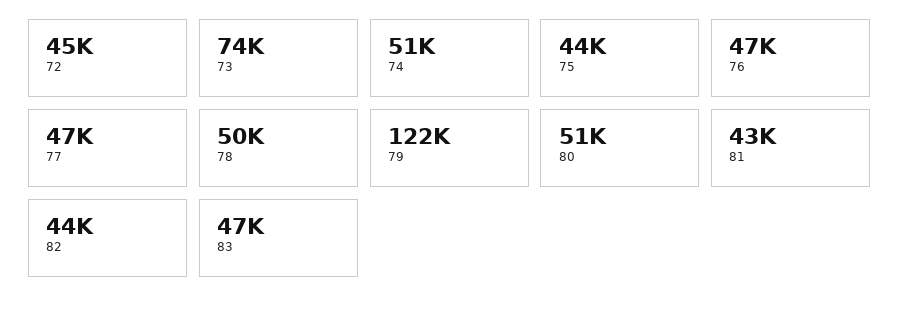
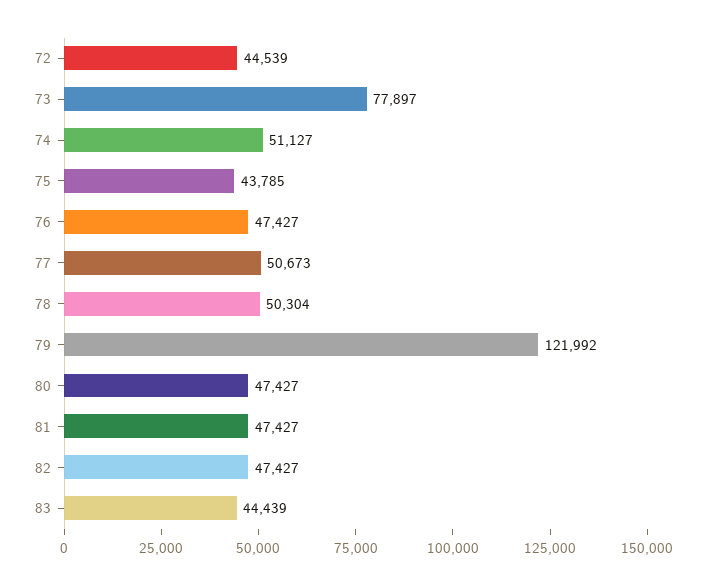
  {
    "72": 44539,
-   "73": 74000,
+   "73": 77897,
    "74": 51127,
    "75": 43785,
    "76": 47427,
-   "77": 47000,
+   "77": 50673,
    "78": 50304,
    "79": 121992,
-   "80": 51000,
+   "80": 47427,
-   "81": 43000,
+   "81": 47427,
-   "82": 44000,
+   "82": 47427,
-   "83": 47000
+   "83": 44439
  }

